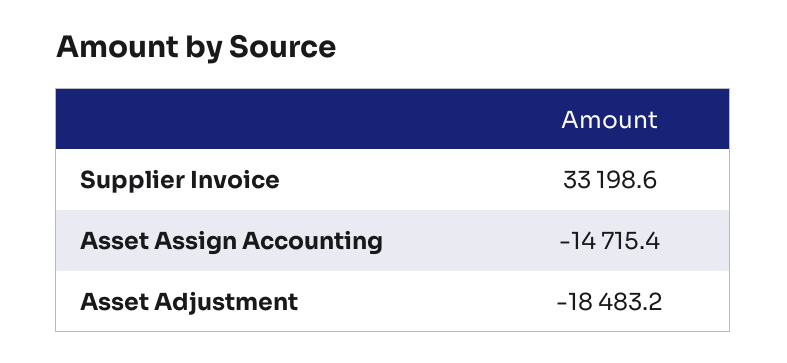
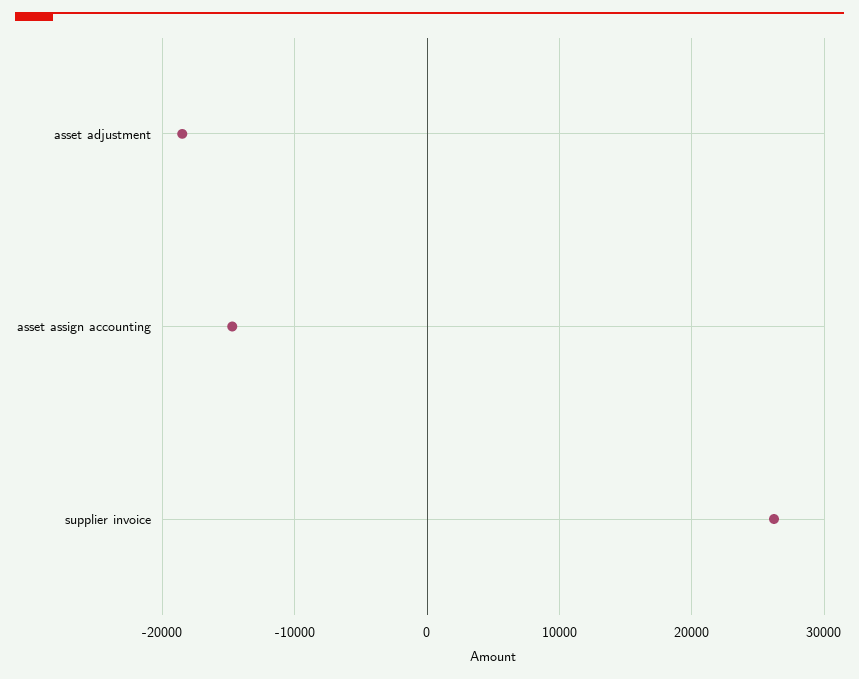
  {
-   "Supplier Invoice": 33198.6,
+   "Supplier Invoice": 26000,
    "Asset Assign Accounting": -14715.4,
    "Asset Adjustment": -18483.2
  }

